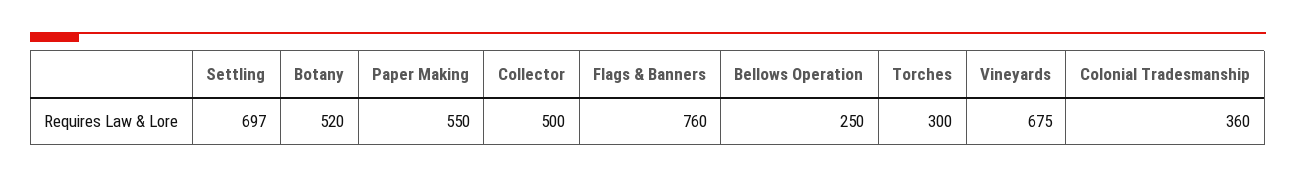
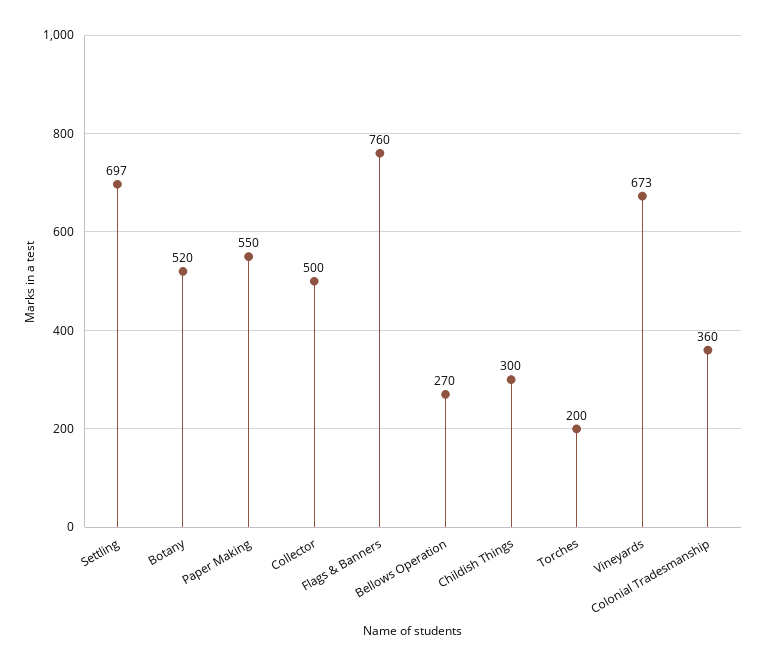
  {
    "Settling": 697,
    "Botany": 520,
    "Paper Making": 550,
    "Collector": 500,
    "Flags & Banners": 760,
-   "Bellows Operation": 250,
+   "Bellows Operation": 270,
-   "Torches": 300,
+   "Torches": 200,
-   "Vineyards": 675,
+   "Vineyards": 673,
-   "Colonial Tradesmanship": 360
+   "Colonial Tradesmanship": 360,
+   "Childish Things": 300
  }

